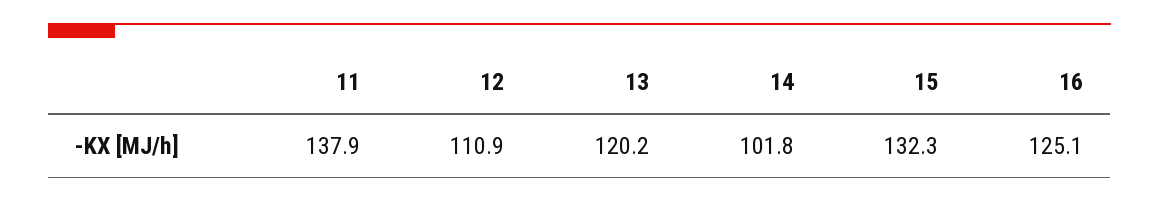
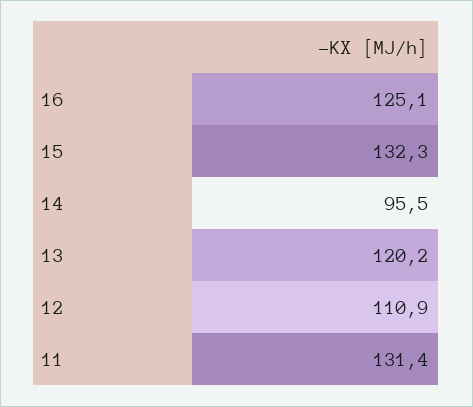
  {
-   "11": 137.9,
+   "11": 131.4,
    "12": 110.9,
    "13": 120.2,
-   "14": 101.8,
+   "14": 95.5,
    "15": 132.3,
    "16": 125.1
  }

